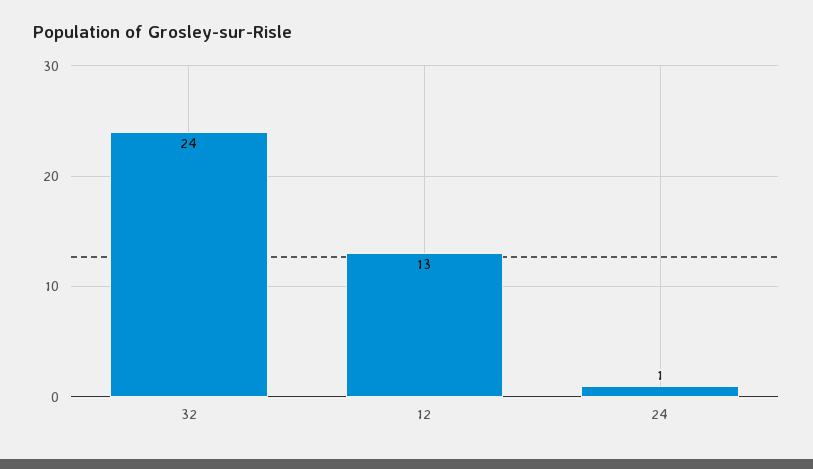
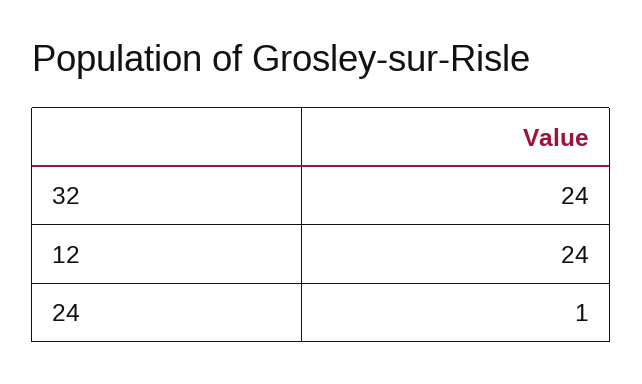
  {
    "32": 24,
-   "12": 13,
+   "12": 24,
    "24": 1
  }

